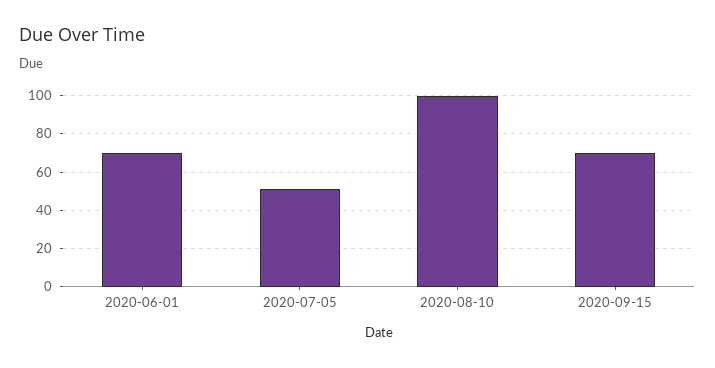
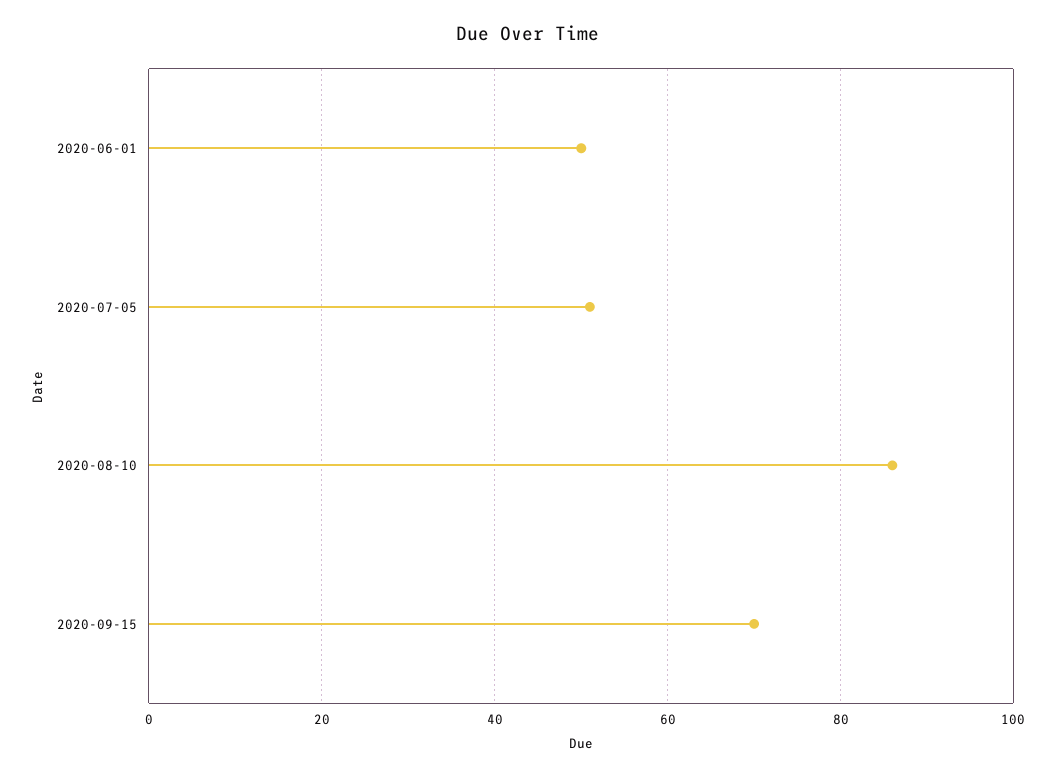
  {
-   "2020-06-01": 70,
+   "2020-06-01": 50,
    "2020-07-05": 50,
-   "2020-08-10": 100,
+   "2020-08-10": 85,
    "2020-09-15": 70
  }

